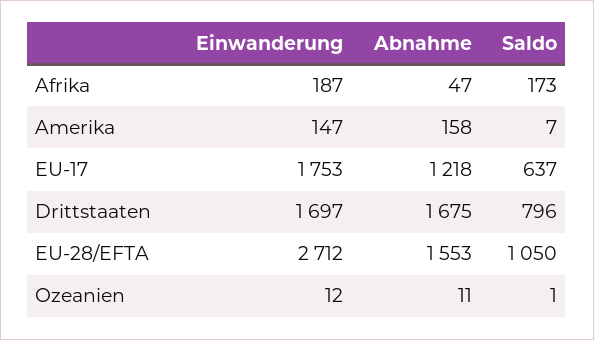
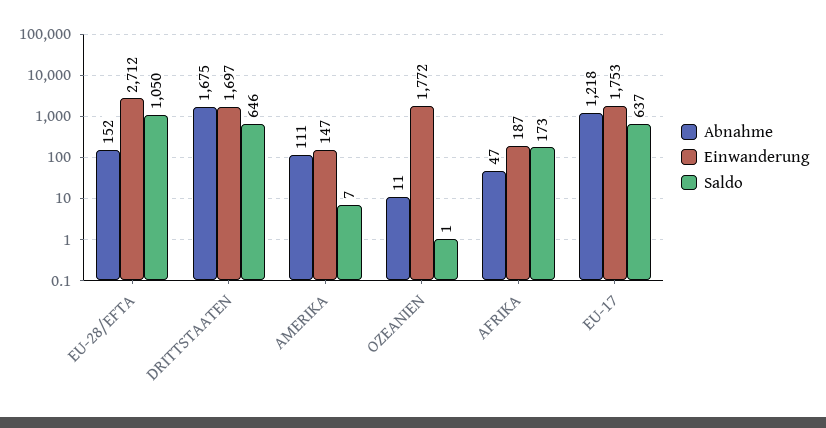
  {
    "Einwanderung": {
      "Afrika": 187,
      "Amerika": 147,
      "EU-17": 1753,
      "Drittstaaten": 1697,
      "EU-28/EFTA": 2712,
-     "Ozeanien": 12
+     "Ozeanien": 1772
    },
    "Abnahme": {
      "Afrika": 47,
-     "Amerika": 158,
+     "Amerika": 111,
      "EU-17": 1218,
      "Drittstaaten": 1675,
-     "EU-28/EFTA": 1553,
+     "EU-28/EFTA": 152,
      "Ozeanien": 11
    },
    "Saldo": {
      "Afrika": 173,
      "Amerika": 7,
      "EU-17": 637,
-     "Drittstaaten": 796,
+     "Drittstaaten": 646,
      "EU-28/EFTA": 1050,
      "Ozeanien": 1
    }
  }

